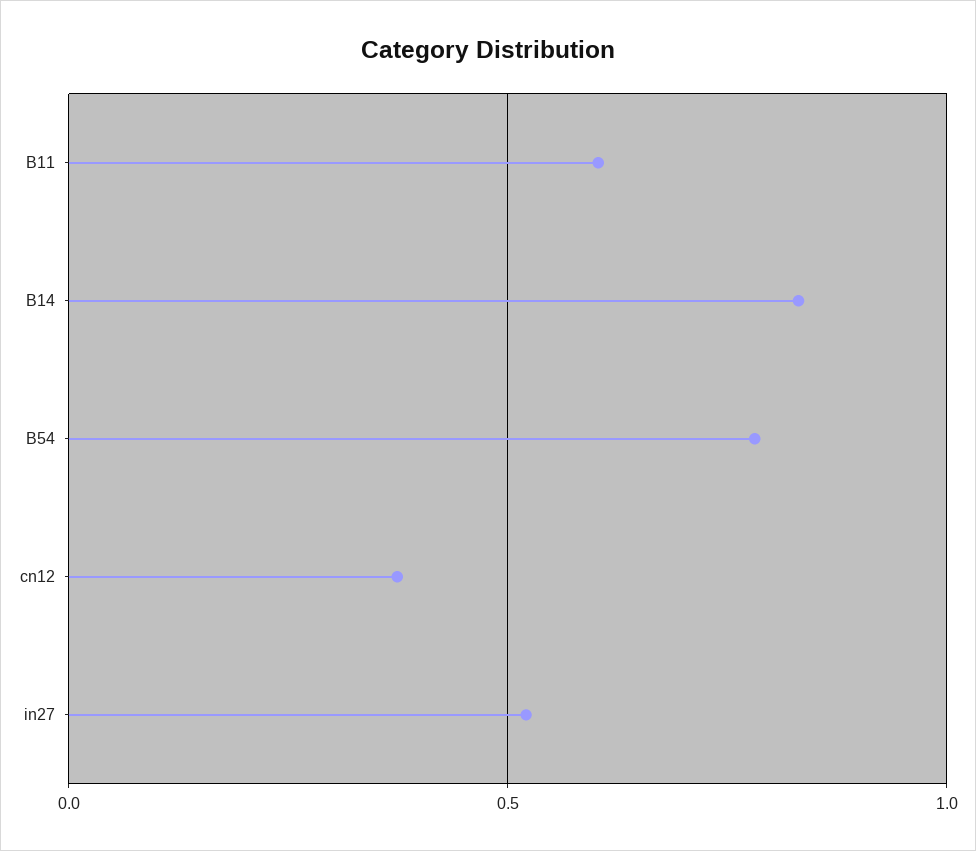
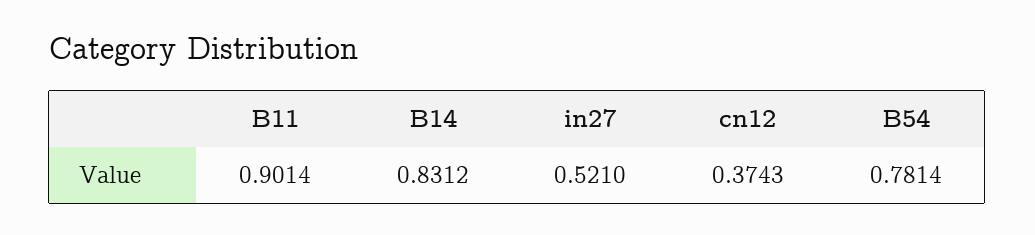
  {
-   "B11": 0.6,
+   "B11": 0.9014,
    "B14": 0.8312,
    "B54": 0.7814,
    "cn12": 0.3743,
    "in27": 0.521
  }

